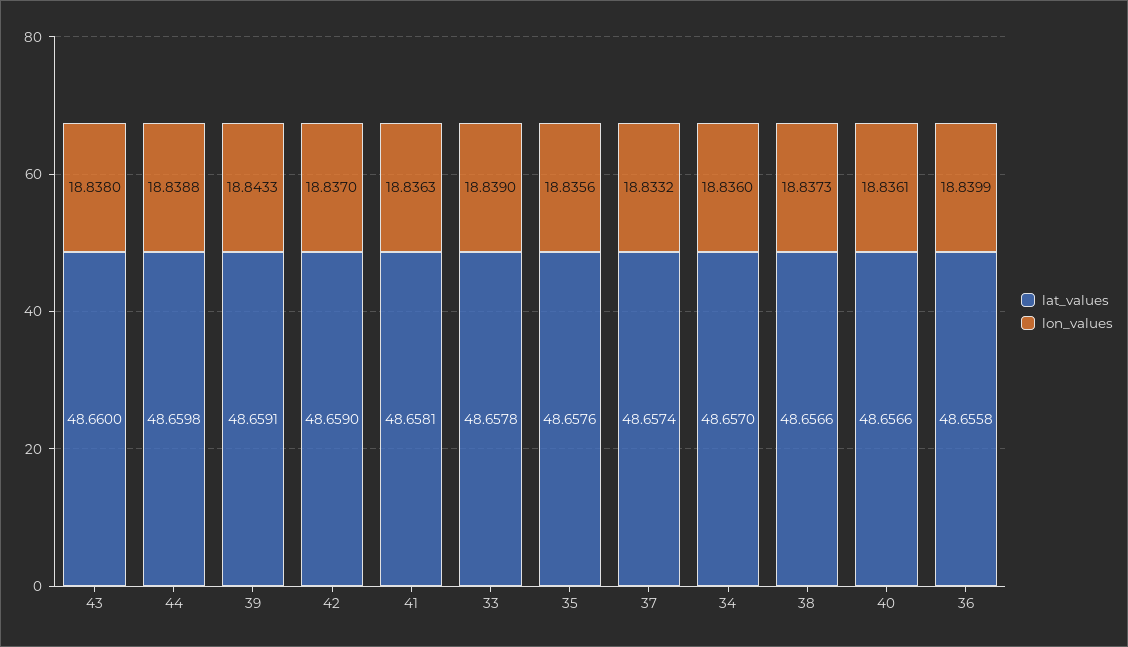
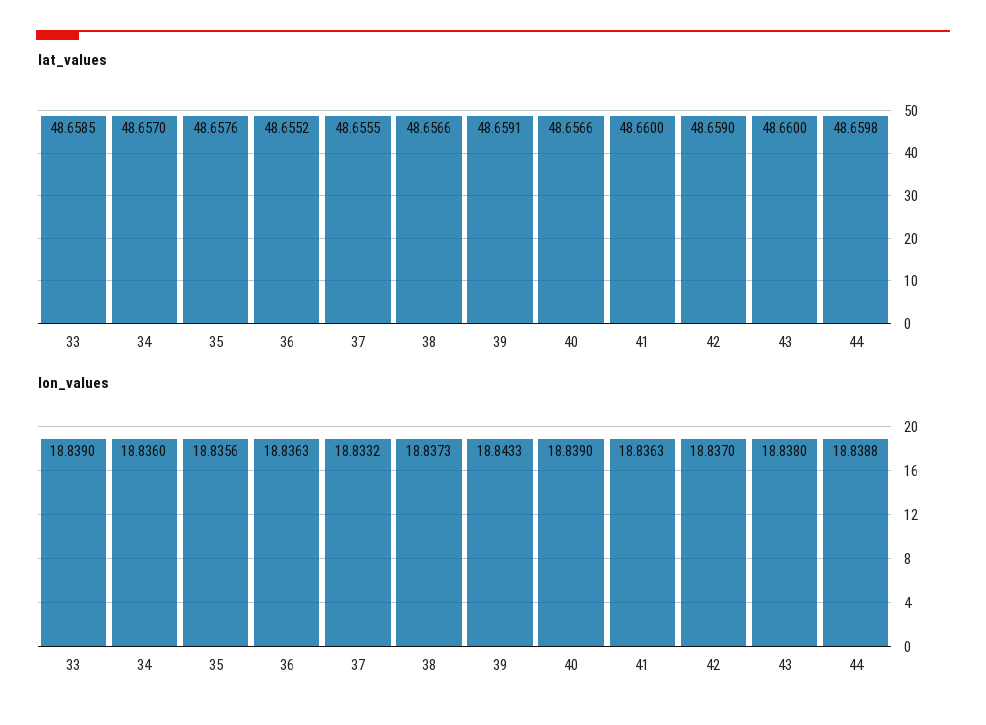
  {
    "lat_values": {
      "43": 48.66,
      "44": 48.6598,
      "39": 48.6591,
      "42": 48.659,
-     "41": 48.6581,
+     "41": 48.66,
-     "33": 48.6578,
+     "33": 48.6585,
      "35": 48.6576,
-     "37": 48.6574,
+     "37": 48.6555,
      "34": 48.657,
      "38": 48.6566,
      "40": 48.6566,
-     "36": 48.6558
+     "36": 48.6552
    },
    "lon_values": {
      "43": 18.838,
      "44": 18.8388,
      "39": 18.8433,
      "42": 18.837,
      "41": 18.8363,
      "33": 18.839,
      "35": 18.8356,
      "37": 18.8332,
      "34": 18.836,
      "38": 18.8373,
-     "40": 18.8361,
+     "40": 18.839,
-     "36": 18.8399
+     "36": 18.8363
    }
  }

